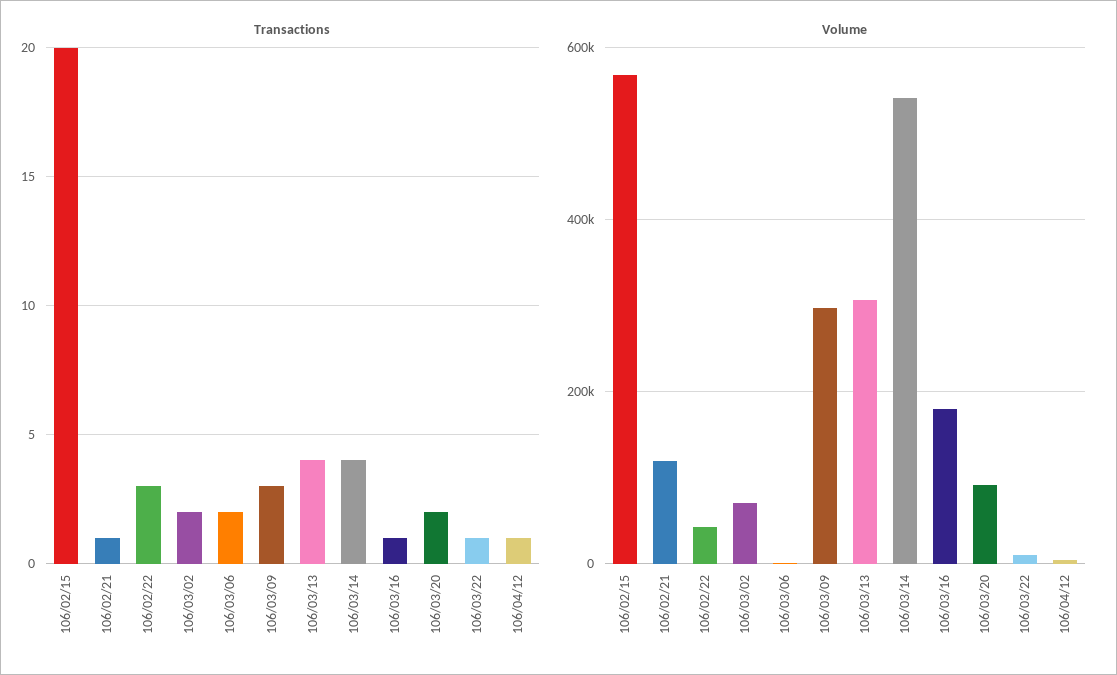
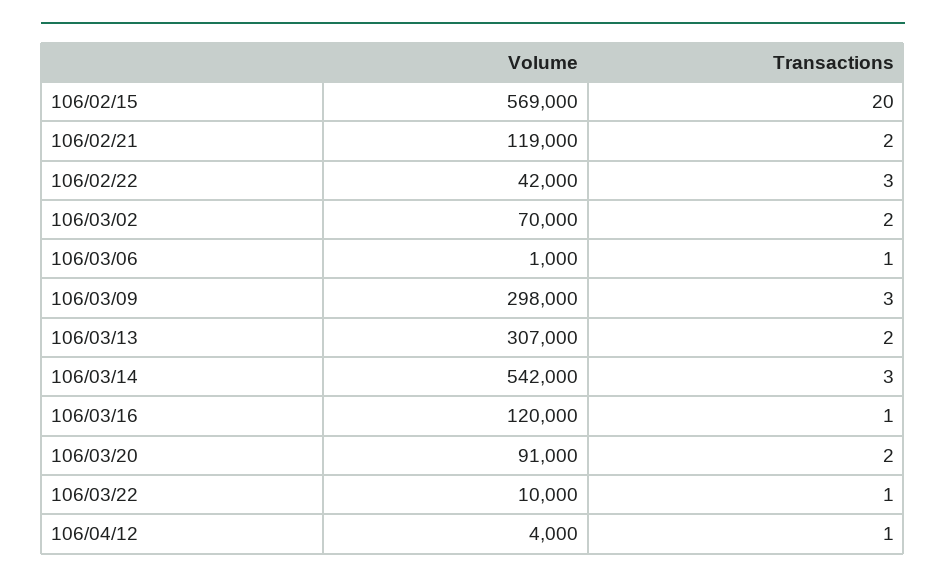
  {
    "Transactions": {
      "106/02/15": 20,
-     "106/02/21": 1,
+     "106/02/21": 2,
      "106/02/22": 3,
      "106/03/02": 2,
-     "106/03/06": 2,
+     "106/03/06": 1,
      "106/03/09": 3,
-     "106/03/13": 4,
+     "106/03/13": 2,
-     "106/03/14": 4,
+     "106/03/14": 3,
      "106/03/16": 1,
      "106/03/20": 2,
      "106/03/22": 1,
      "106/04/12": 1
    },
    "Volume": {
      "106/02/15": 569000,
      "106/02/21": 119000,
      "106/02/22": 42000,
      "106/03/02": 70000,
      "106/03/06": 1000,
      "106/03/09": 298000,
      "106/03/13": 307000,
      "106/03/14": 542000,
-     "106/03/16": 180000,
+     "106/03/16": 120000,
      "106/03/20": 91000,
      "106/03/22": 10000,
      "106/04/12": 4000
    }
  }

